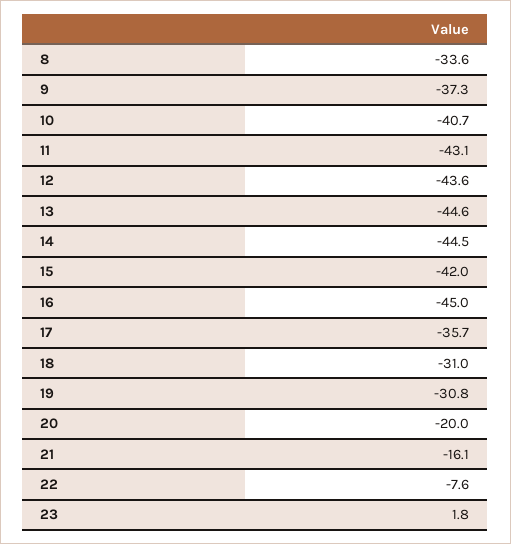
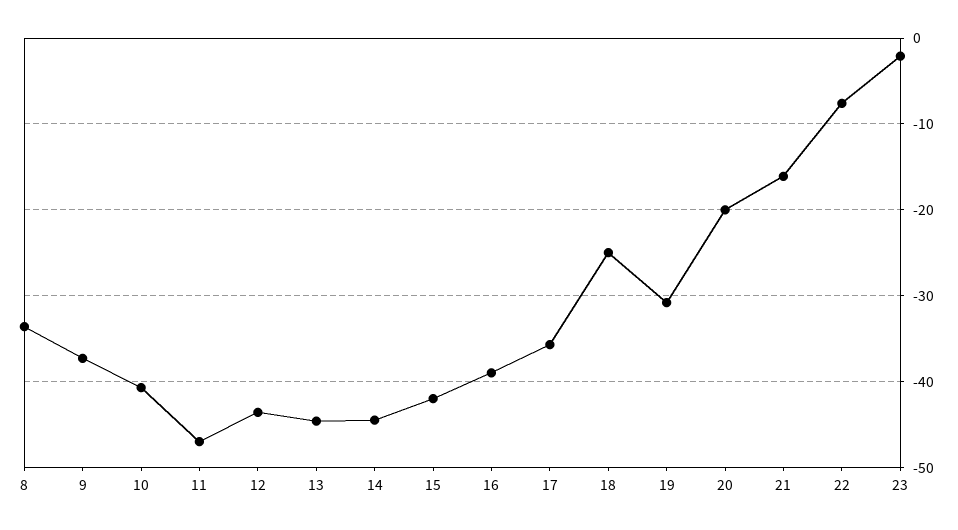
  {
    "8": -33.6,
    "9": -37.3,
    "10": -40.7,
-   "11": -43.1,
+   "11": -47,
    "12": -43.6,
    "13": -44.6,
    "14": -44.5,
    "15": -42,
-   "16": -45,
+   "16": -39,
    "17": -35.7,
-   "18": -31,
+   "18": -25,
    "19": -30.8,
    "20": -20,
    "21": -16.1,
    "22": -7.6,
-   "23": 1.8
+   "23": -2
  }

